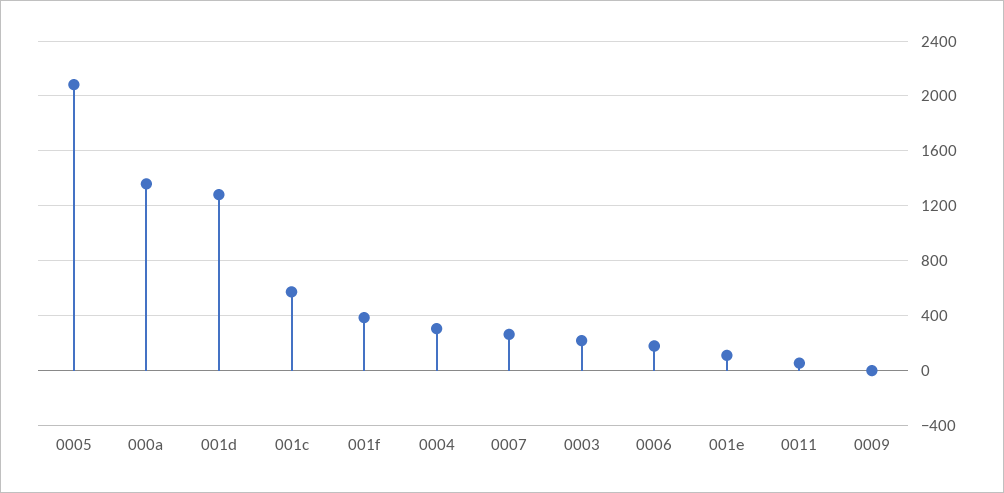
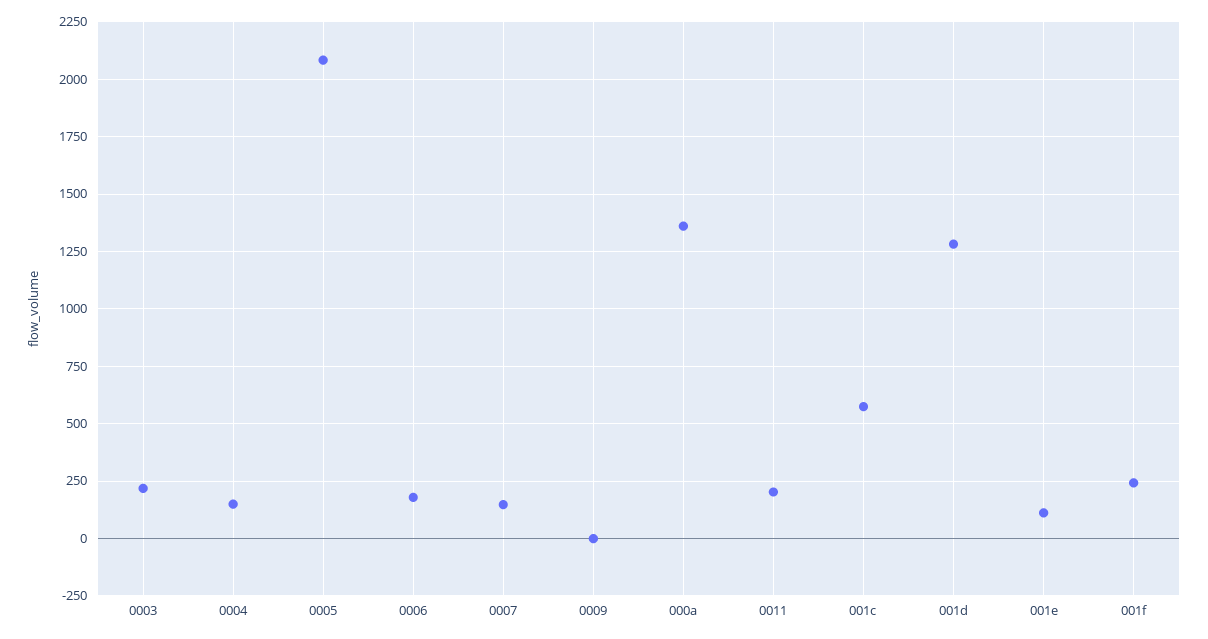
  {
    "0005": 2100,
    "000a": 1350,
    "001d": 1300,
    "001c": 550,
-   "001f": 400,
+   "001f": 250,
-   "0004": 300,
+   "0004": 150,
-   "0007": 250,
+   "0007": 150,
    "0003": 200,
    "0006": 200,
    "001e": 100,
-   "0011": 50,
+   "0011": 200,
    "0009": 0
  }

